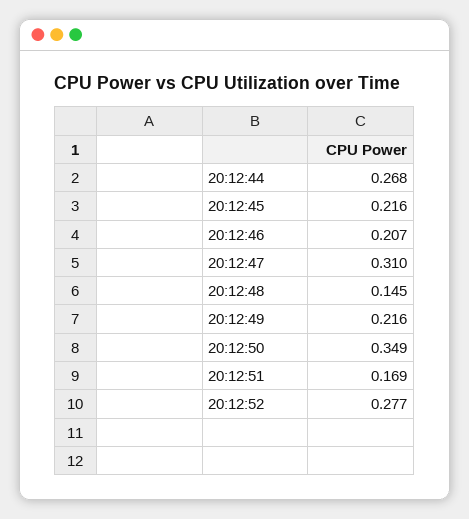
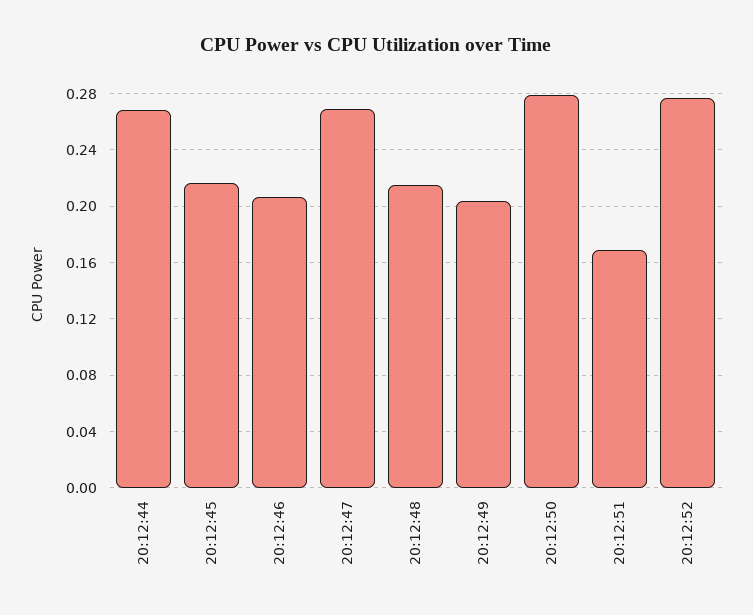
  {
    "20:12:44": 0.268,
    "20:12:45": 0.216,
    "20:12:46": 0.207,
-   "20:12:47": 0.31,
+   "20:12:47": 0.27,
-   "20:12:48": 0.145,
+   "20:12:48": 0.215,
-   "20:12:49": 0.216,
+   "20:12:49": 0.205,
-   "20:12:50": 0.349,
+   "20:12:50": 0.28,
    "20:12:51": 0.169,
    "20:12:52": 0.277
  }

